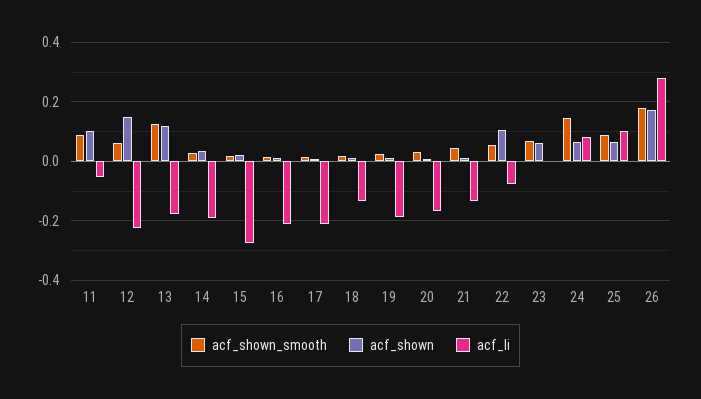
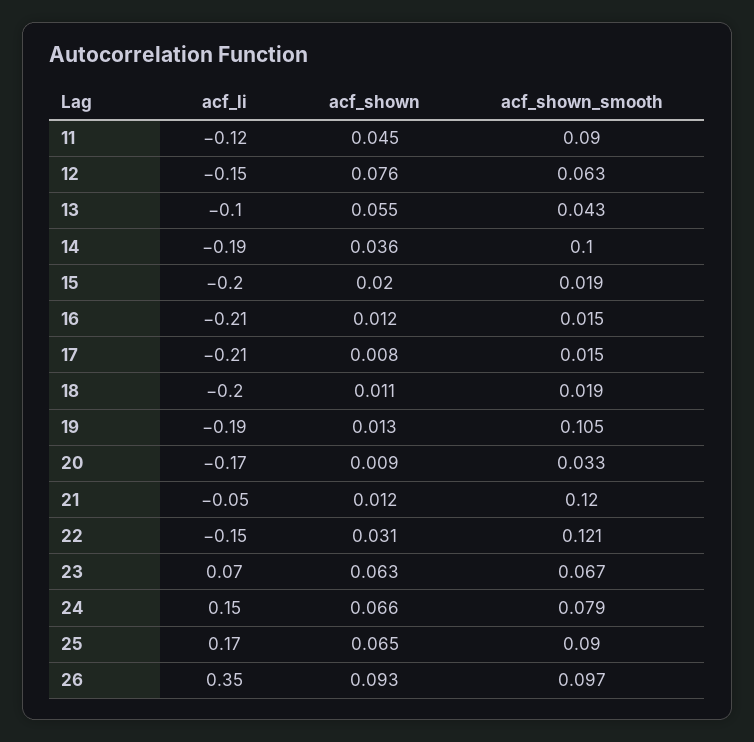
  {
    "acf_shown_smooth": {
      "11": 0.09,
      "12": 0.063,
-     "13": 0.125,
+     "13": 0.043,
-     "14": 0.025,
+     "14": 0.1,
      "15": 0.019,
      "16": 0.015,
      "17": 0.015,
      "18": 0.019,
-     "19": 0.025,
+     "19": 0.105,
      "20": 0.033,
-     "21": 0.05,
+     "21": 0.12,
-     "22": 0.05,
+     "22": 0.121,
      "23": 0.067,
-     "24": 0.15,
+     "24": 0.079,
      "25": 0.09,
-     "26": 0.175
+     "26": 0.097
    },
    "acf_shown": {
-     "11": 0.1,
+     "11": 0.045,
-     "12": 0.15,
+     "12": 0.076,
-     "13": 0.125,
+     "13": 0.055,
      "14": 0.036,
      "15": 0.02,
      "16": 0.012,
      "17": 0.008,
      "18": 0.011,
      "19": 0.013,
      "20": 0.009,
      "21": 0.012,
-     "22": 0.1,
+     "22": 0.031,
      "23": 0.063,
      "24": 0.066,
      "25": 0.065,
-     "26": 0.175
+     "26": 0.093
    },
    "acf_li": {
-     "11": -0.05,
+     "11": -0.12,
-     "12": -0.225,
+     "12": -0.15,
-     "13": -0.175,
+     "13": -0.1,
      "14": -0.19,
-     "15": -0.275,
+     "15": -0.2,
      "16": -0.21,
      "17": -0.21,
-     "18": -0.125,
+     "18": -0.2,
      "19": -0.19,
      "20": -0.17,
-     "21": -0.125,
+     "21": -0.05,
-     "22": -0.075,
+     "22": -0.15,
-     "23": 0,
+     "23": 0.07,
-     "24": 0.075,
+     "24": 0.15,
-     "25": 0.1,
+     "25": 0.17,
-     "26": 0.275
+     "26": 0.35
    }
  }

